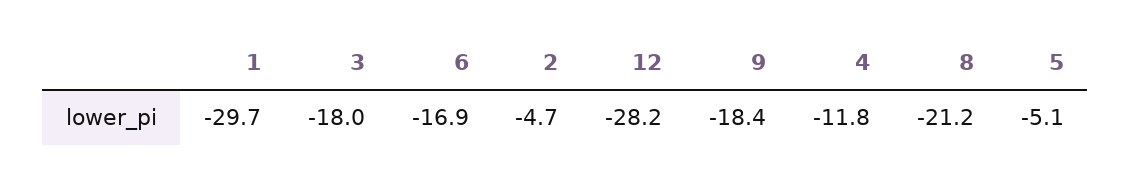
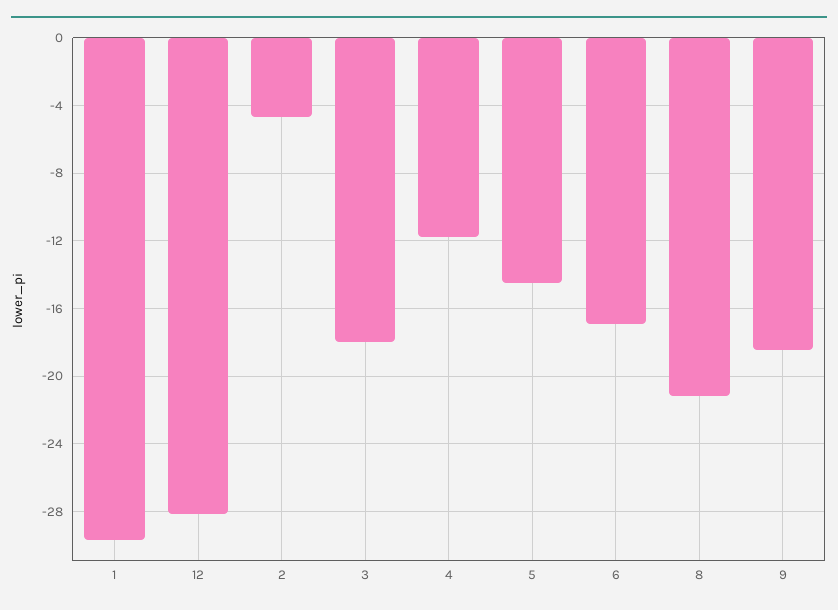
  {
    "1": -29.7,
    "3": -18,
    "6": -16.9,
    "2": -4.7,
    "12": -28.2,
    "9": -18.4,
    "4": -11.8,
    "8": -21.2,
-   "5": -5.1
+   "5": -14.5
  }

